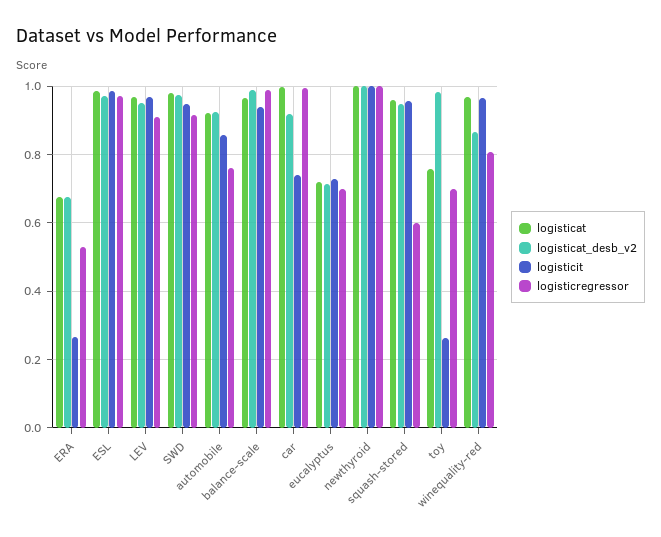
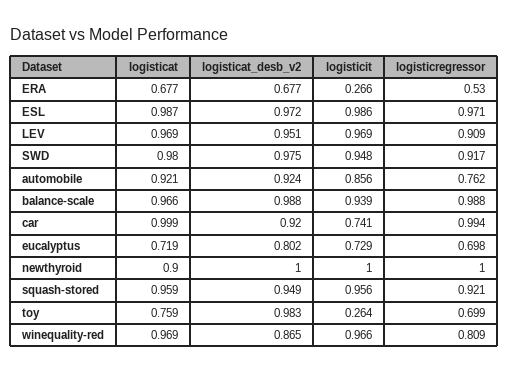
  {
    "logisticat": {
      "ERA": 0.677,
      "ESL": 0.987,
      "LEV": 0.969,
      "SWD": 0.98,
      "automobile": 0.921,
      "balance-scale": 0.966,
      "car": 0.999,
      "eucalyptus": 0.719,
-     "newthyroid": 1,
+     "newthyroid": 0.9,
      "squash-stored": 0.959,
      "toy": 0.759,
      "winequality-red": 0.969
    },
    "logisticat_desb_v2": {
      "ERA": 0.677,
      "ESL": 0.972,
      "LEV": 0.951,
      "SWD": 0.975,
      "automobile": 0.924,
      "balance-scale": 0.988,
      "car": 0.92,
-     "eucalyptus": 0.72,
+     "eucalyptus": 0.802,
      "newthyroid": 1,
      "squash-stored": 0.949,
      "toy": 0.983,
      "winequality-red": 0.865
    },
    "logisticit": {
      "ERA": 0.266,
      "ESL": 0.986,
      "LEV": 0.969,
      "SWD": 0.948,
      "automobile": 0.856,
      "balance-scale": 0.939,
      "car": 0.741,
      "eucalyptus": 0.729,
      "newthyroid": 1,
      "squash-stored": 0.956,
      "toy": 0.264,
      "winequality-red": 0.966
    },
    "logisticregressor": {
      "ERA": 0.53,
      "ESL": 0.971,
      "LEV": 0.909,
      "SWD": 0.917,
      "automobile": 0.762,
      "balance-scale": 0.988,
      "car": 0.994,
      "eucalyptus": 0.698,
      "newthyroid": 1,
-     "squash-stored": 0.6,
+     "squash-stored": 0.921,
      "toy": 0.699,
      "winequality-red": 0.809
    }
  }

